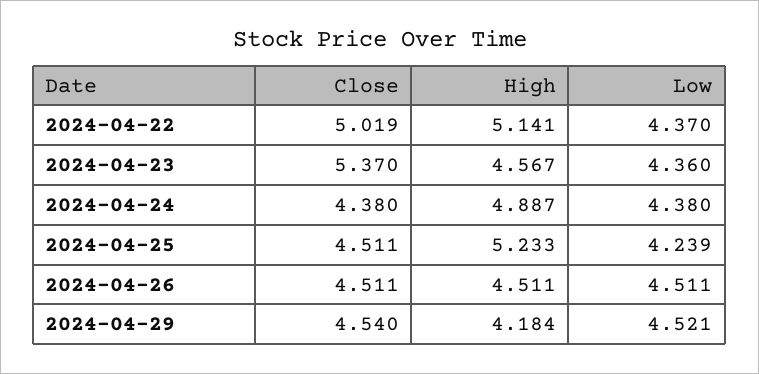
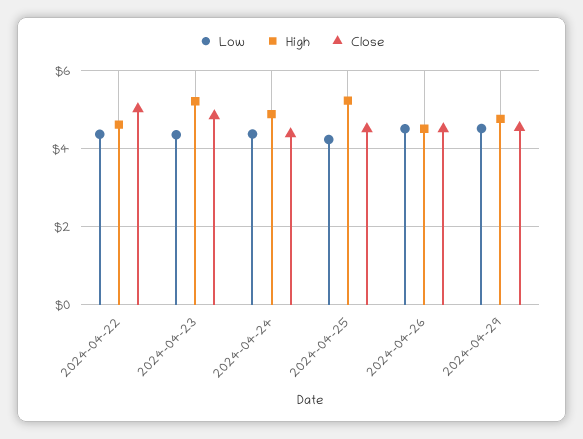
  {
    "Close": {
      "2024-04-22": 5.019,
-     "2024-04-23": 5.37,
+     "2024-04-23": 4.8,
      "2024-04-24": 4.38,
      "2024-04-25": 4.511,
      "2024-04-26": 4.511,
      "2024-04-29": 4.54
    },
    "High": {
-     "2024-04-22": 5.141,
+     "2024-04-22": 4.6,
-     "2024-04-23": 4.567,
+     "2024-04-23": 5.2,
      "2024-04-24": 4.887,
      "2024-04-25": 5.233,
      "2024-04-26": 4.511,
-     "2024-04-29": 4.184
+     "2024-04-29": 4.8
    },
    "Low": {
      "2024-04-22": 4.37,
      "2024-04-23": 4.36,
      "2024-04-24": 4.38,
      "2024-04-25": 4.239,
      "2024-04-26": 4.511,
      "2024-04-29": 4.521
    }
  }

